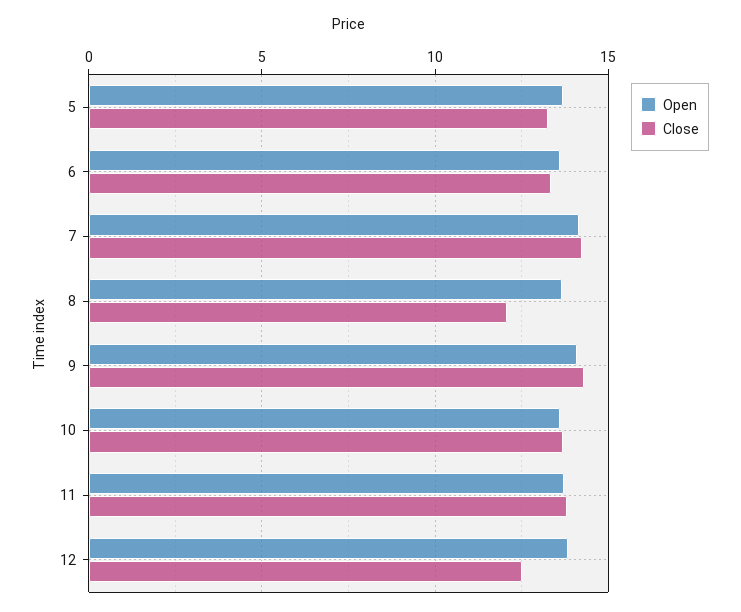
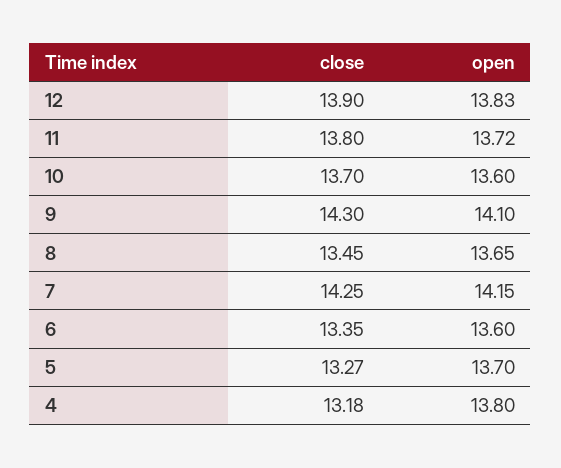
  {
    "Open": {
      "5": 13.7,
      "6": 13.6,
      "7": 14.15,
      "8": 13.65,
      "9": 14.1,
      "10": 13.6,
      "11": 13.72,
-     "12": 13.83
+     "12": 13.83,
+     "4": 13.8
    },
    "Close": {
      "5": 13.27,
      "6": 13.35,
      "7": 14.25,
-     "8": 12,
+     "8": 13.45,
      "9": 14.3,
      "10": 13.7,
      "11": 13.8,
-     "12": 12.5
+     "12": 13.9,
+     "4": 13.18
    }
  }

